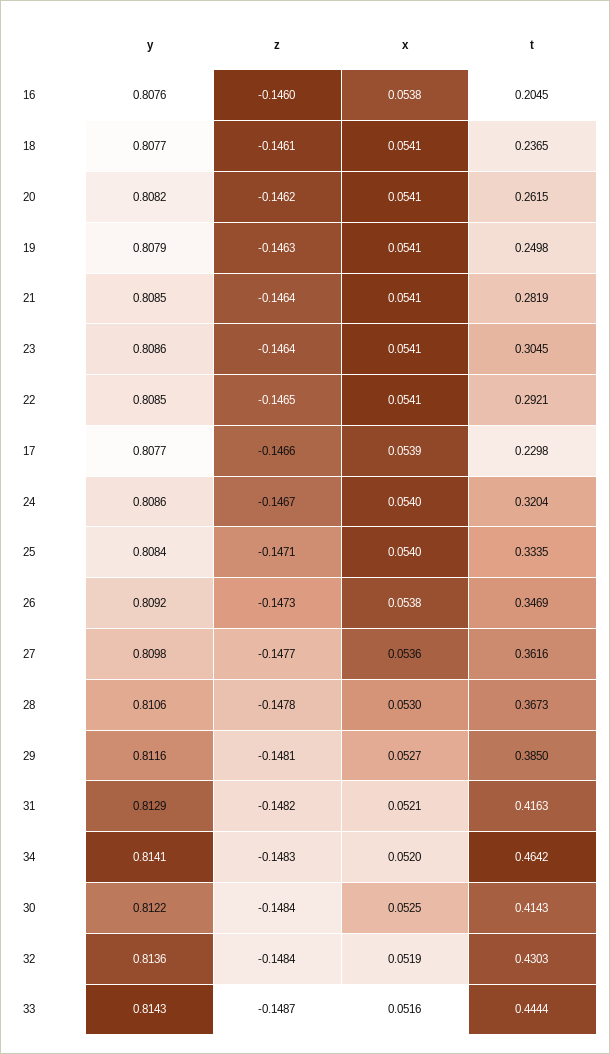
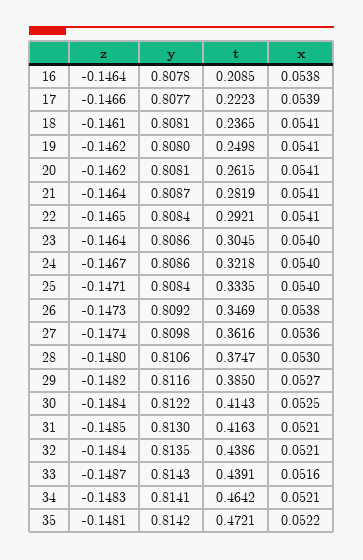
  {
    "y": {
-     "16": 0.8076,
+     "16": 0.8078,
-     "18": 0.8077,
+     "18": 0.8081,
-     "20": 0.8082,
+     "20": 0.8081,
-     "19": 0.8079,
+     "19": 0.808,
-     "21": 0.8085,
+     "21": 0.8087,
      "23": 0.8086,
-     "22": 0.8085,
+     "22": 0.8084,
      "17": 0.8077,
      "24": 0.8086,
      "25": 0.8084,
      "26": 0.8092,
      "27": 0.8098,
      "28": 0.8106,
      "29": 0.8116,
-     "31": 0.8129,
+     "31": 0.813,
      "34": 0.8141,
      "30": 0.8122,
-     "32": 0.8136,
+     "32": 0.8135,
-     "33": 0.8143
+     "33": 0.8143,
+     "35": 0.8142
    },
    "z": {
-     "16": -0.146,
+     "16": -0.1464,
      "18": -0.1461,
      "20": -0.1462,
-     "19": -0.1463,
+     "19": -0.1462,
      "21": -0.1464,
      "23": -0.1464,
      "22": -0.1465,
      "17": -0.1466,
      "24": -0.1467,
      "25": -0.1471,
      "26": -0.1473,
-     "27": -0.1477,
+     "27": -0.1474,
-     "28": -0.1478,
+     "28": -0.148,
-     "29": -0.1481,
+     "29": -0.1482,
-     "31": -0.1482,
+     "31": -0.1485,
      "34": -0.1483,
      "30": -0.1484,
      "32": -0.1484,
-     "33": -0.1487
+     "33": -0.1487,
+     "35": -0.1481
    },
    "x": {
      "16": 0.0538,
      "18": 0.0541,
      "20": 0.0541,
      "19": 0.0541,
      "21": 0.0541,
-     "23": 0.0541,
+     "23": 0.054,
      "22": 0.0541,
      "17": 0.0539,
      "24": 0.054,
      "25": 0.054,
      "26": 0.0538,
      "27": 0.0536,
      "28": 0.053,
      "29": 0.0527,
      "31": 0.0521,
-     "34": 0.052,
+     "34": 0.0521,
      "30": 0.0525,
-     "32": 0.0519,
+     "32": 0.0521,
-     "33": 0.0516
+     "33": 0.0516,
+     "35": 0.0522
    },
    "t": {
-     "16": 0.2045,
+     "16": 0.2085,
      "18": 0.2365,
      "20": 0.2615,
      "19": 0.2498,
      "21": 0.2819,
      "23": 0.3045,
      "22": 0.2921,
-     "17": 0.2298,
+     "17": 0.2223,
-     "24": 0.3204,
+     "24": 0.3218,
      "25": 0.3335,
      "26": 0.3469,
      "27": 0.3616,
-     "28": 0.3673,
+     "28": 0.3747,
      "29": 0.385,
      "31": 0.4163,
      "34": 0.4642,
      "30": 0.4143,
-     "32": 0.4303,
+     "32": 0.4386,
-     "33": 0.4444
+     "33": 0.4391,
+     "35": 0.4721
    }
  }

